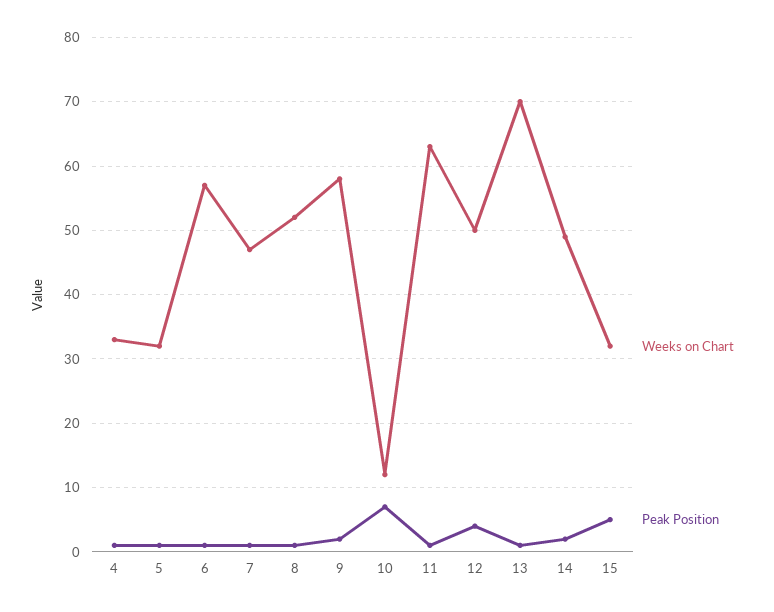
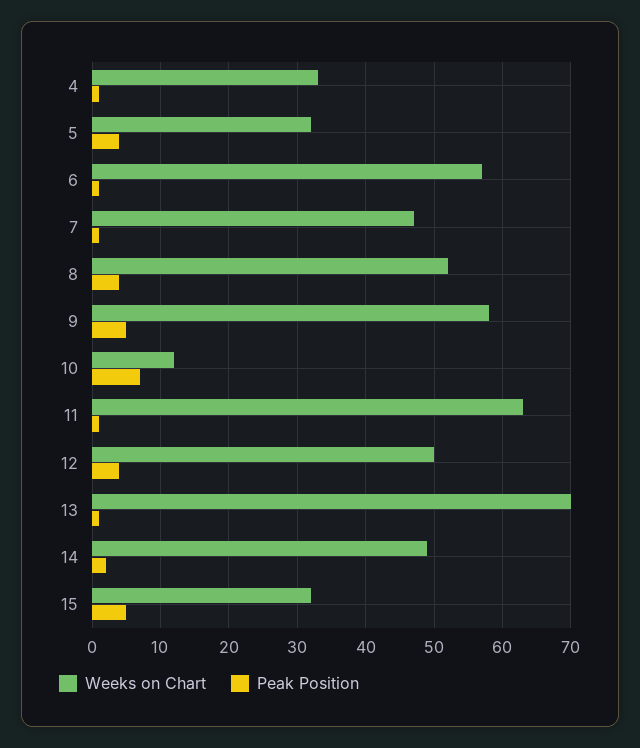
  {
    "Weeks on Chart": {
      "4": 33,
      "5": 32,
      "6": 57,
      "7": 47,
      "8": 52,
      "9": 58,
      "10": 12,
      "11": 63,
      "12": 50,
      "13": 70,
      "14": 49,
      "15": 32
    },
    "Peak Position": {
      "4": 1,
-     "5": 1,
+     "5": 4,
      "6": 1,
      "7": 1,
-     "8": 1,
+     "8": 4,
-     "9": 2,
+     "9": 5,
      "10": 7,
      "11": 1,
      "12": 4,
      "13": 1,
      "14": 2,
      "15": 5
    }
  }

